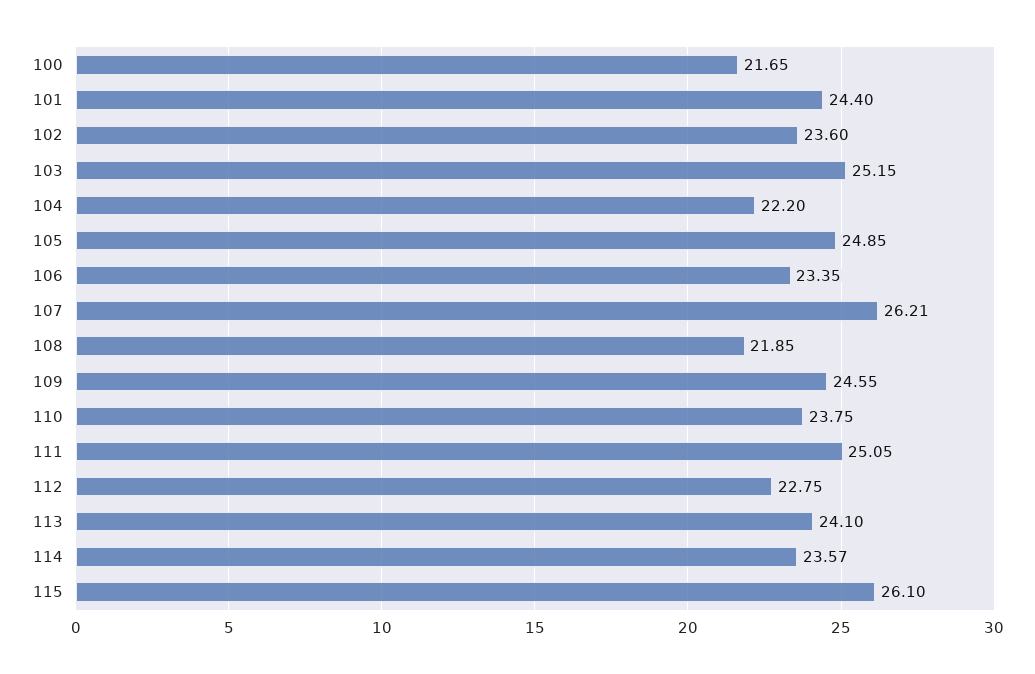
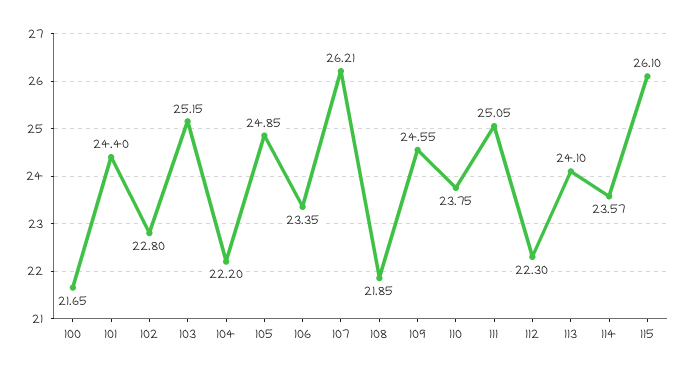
  {
    "100": 21.65,
    "101": 24.4,
-   "102": 23.6,
+   "102": 22.8,
    "103": 25.15,
    "104": 22.2,
    "105": 24.85,
    "106": 23.35,
    "107": 26.21,
    "108": 21.85,
    "109": 24.55,
    "110": 23.75,
    "111": 25.05,
-   "112": 22.75,
+   "112": 22.3,
    "113": 24.1,
    "114": 23.57,
    "115": 26.1
  }

